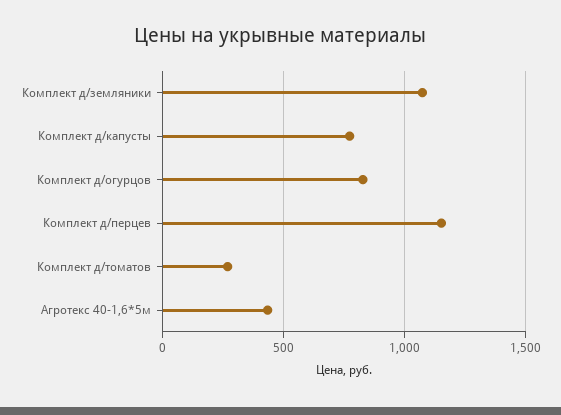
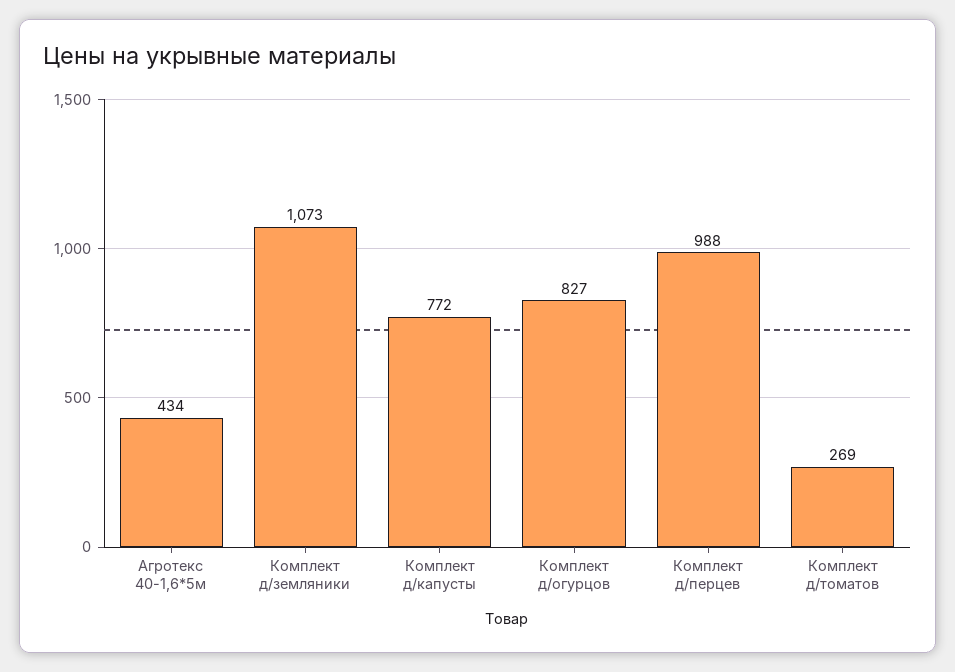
  {
    "Комплект д/земляники": 1073,
    "Комплект д/капусты": 772,
    "Комплект д/огурцов": 827,
-   "Комплект д/перцев": 1150,
+   "Комплект д/перцев": 988,
    "Комплект д/томатов": 269,
    "Агротекс 40-1,6*5м": 434
  }

